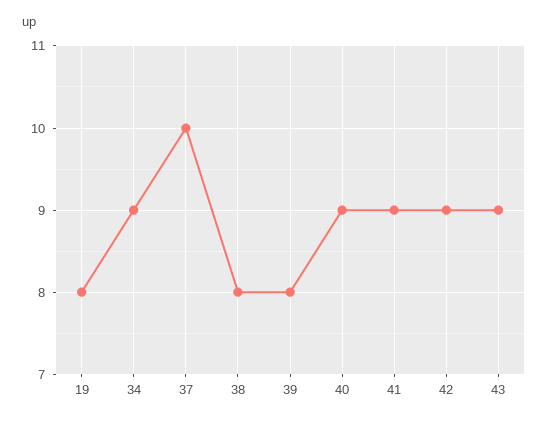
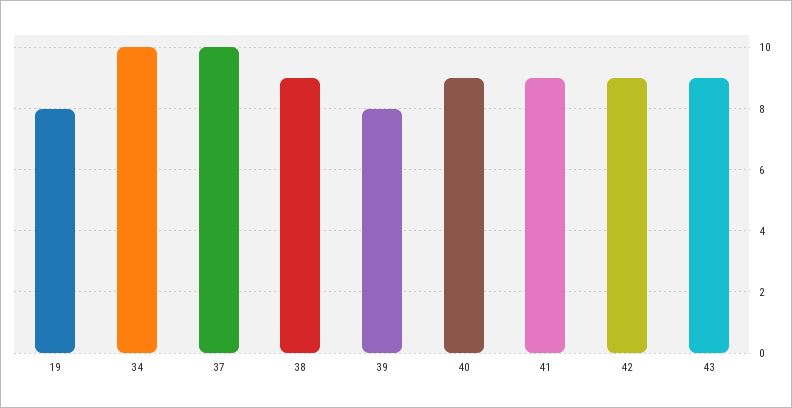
  {
    "19": 8,
-   "34": 9,
+   "34": 10,
    "37": 10,
-   "38": 8,
+   "38": 9,
    "39": 8,
    "40": 9,
    "41": 9,
    "42": 9,
    "43": 9
  }

